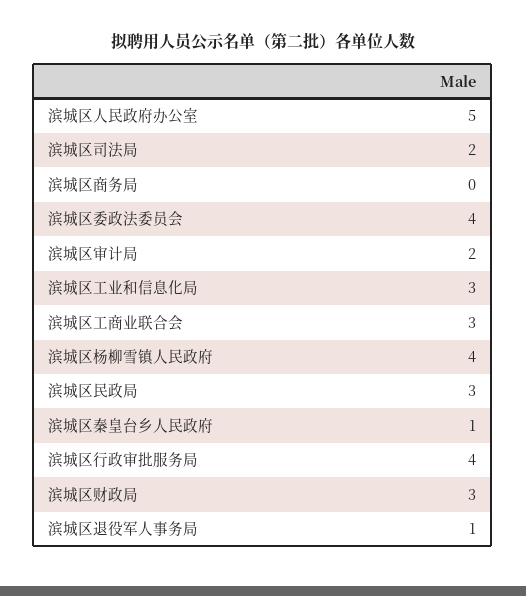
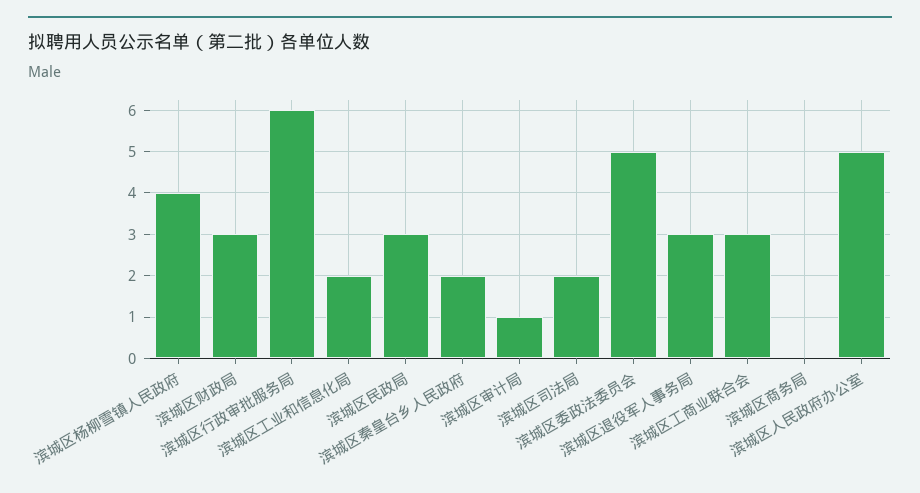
  {
    "滨城区人民政府办公室": 5,
    "滨城区司法局": 2,
    "滨城区商务局": 0,
-   "滨城区委政法委员会": 4,
+   "滨城区委政法委员会": 5,
-   "滨城区审计局": 2,
+   "滨城区审计局": 1,
-   "滨城区工业和信息化局": 3,
+   "滨城区工业和信息化局": 2,
    "滨城区工商业联合会": 3,
    "滨城区杨柳雪镇人民政府": 4,
    "滨城区民政局": 3,
-   "滨城区秦皇台乡人民政府": 1,
+   "滨城区秦皇台乡人民政府": 2,
-   "滨城区行政审批服务局": 4,
+   "滨城区行政审批服务局": 6,
    "滨城区财政局": 3,
-   "滨城区退役军人事务局": 1
+   "滨城区退役军人事务局": 3
  }

